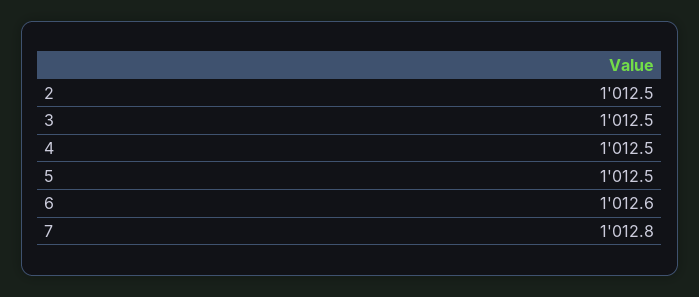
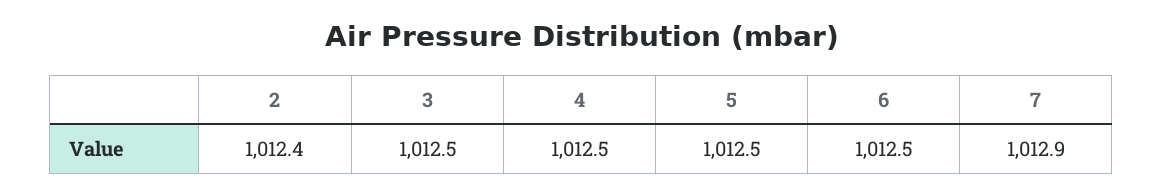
  {
-   "2": 1012.5,
+   "2": 1012.4,
    "3": 1012.5,
    "4": 1012.5,
    "5": 1012.5,
-   "6": 1012.6,
+   "6": 1012.5,
-   "7": 1012.8
+   "7": 1012.9
  }

